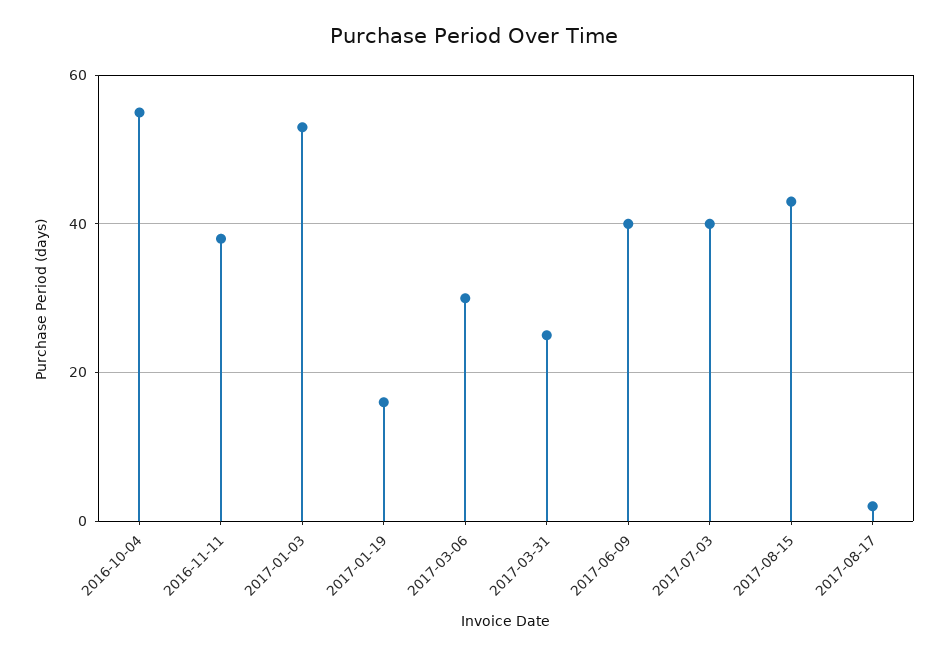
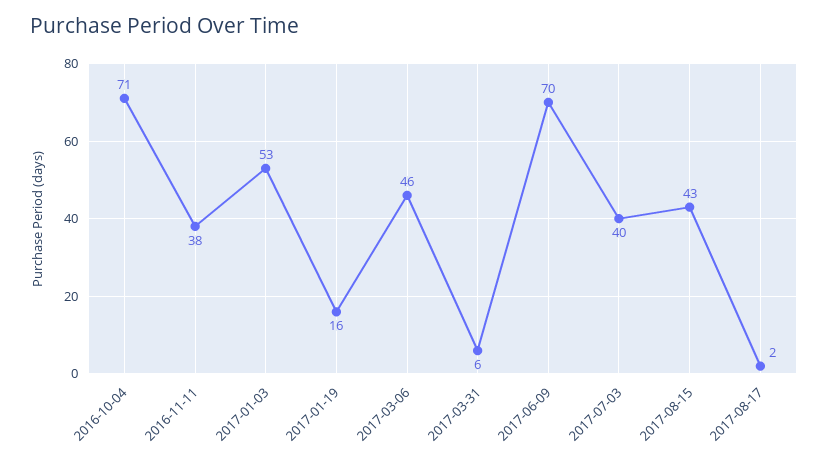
  {
-   "2016-10-04": 55,
+   "2016-10-04": 71,
    "2016-11-11": 38,
    "2017-01-03": 53,
    "2017-01-19": 16,
-   "2017-03-06": 30,
+   "2017-03-06": 46,
-   "2017-03-31": 25,
+   "2017-03-31": 6,
-   "2017-06-09": 40,
+   "2017-06-09": 70,
    "2017-07-03": 40,
    "2017-08-15": 43,
    "2017-08-17": 2
  }

